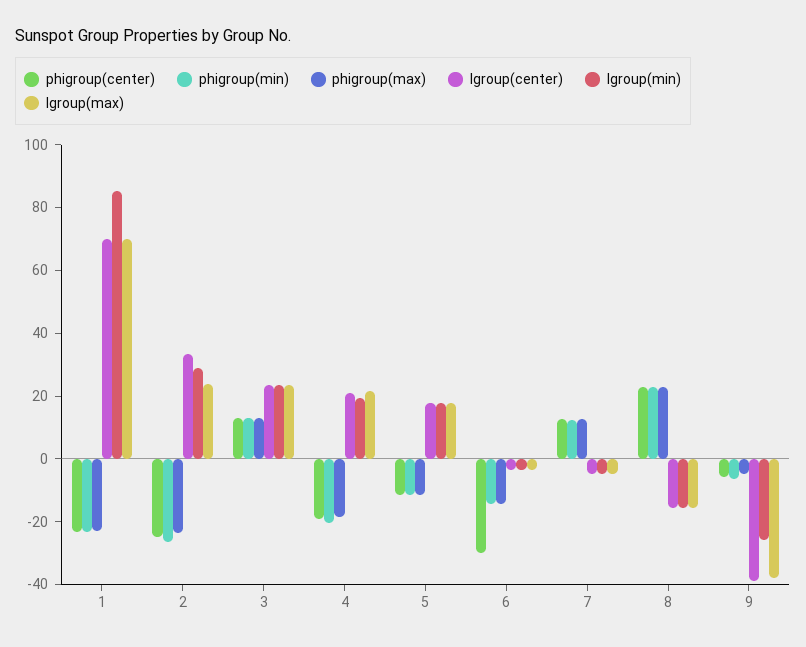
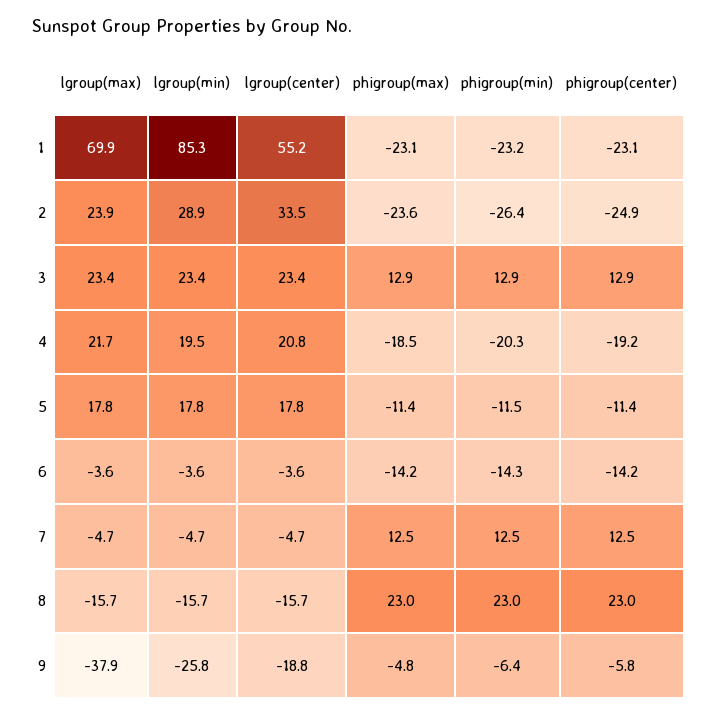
  {
    "phigroup(center)": {
      "1": -23.1,
      "2": -24.9,
      "3": 12.9,
      "4": -19.2,
      "5": -11.4,
-     "6": -30,
+     "6": -14.2,
      "7": 12.5,
      "8": 23,
      "9": -5.8
    },
    "phigroup(min)": {
      "1": -23.2,
      "2": -26.4,
      "3": 12.9,
      "4": -20.3,
      "5": -11.5,
      "6": -14.3,
      "7": 12.5,
      "8": 23,
      "9": -6.4
    },
    "phigroup(max)": {
      "1": -23.1,
      "2": -23.6,
      "3": 12.9,
      "4": -18.5,
      "5": -11.4,
      "6": -14.2,
      "7": 12.5,
      "8": 23,
      "9": -4.8
    },
    "lgroup(center)": {
-     "1": 70,
+     "1": 55.2,
      "2": 33.5,
      "3": 23.4,
      "4": 20.8,
      "5": 17.8,
      "6": -3.6,
      "7": -4.7,
      "8": -15.7,
-     "9": -40
+     "9": -18.8
    },
    "lgroup(min)": {
      "1": 85.3,
      "2": 28.9,
      "3": 23.4,
      "4": 19.5,
      "5": 17.8,
      "6": -3.6,
      "7": -4.7,
      "8": -15.7,
      "9": -25.8
    },
    "lgroup(max)": {
      "1": 69.9,
      "2": 23.9,
      "3": 23.4,
      "4": 21.7,
      "5": 17.8,
      "6": -3.6,
      "7": -4.7,
      "8": -15.7,
      "9": -37.9
    }
  }

